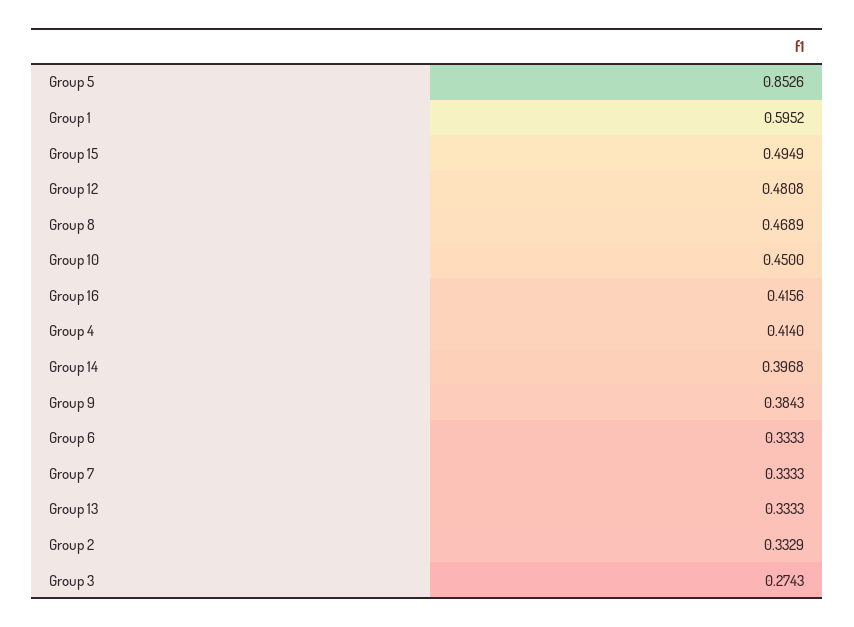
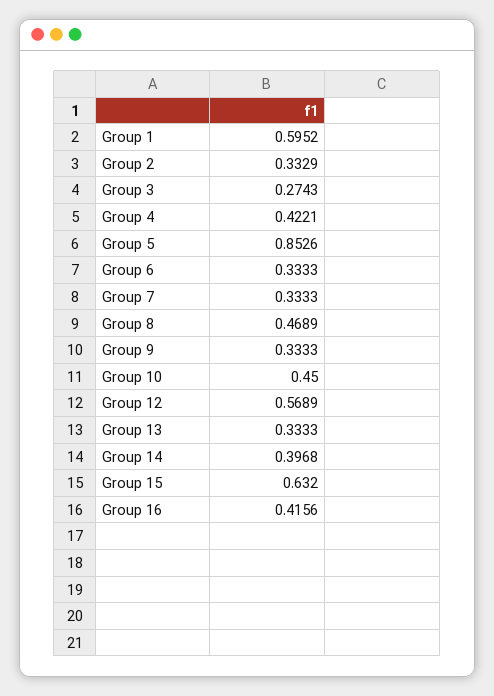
  {
    "Group 5": 0.8526,
    "Group 1": 0.5952,
-   "Group 15": 0.4949,
+   "Group 15": 0.632,
-   "Group 12": 0.4808,
+   "Group 12": 0.5689,
    "Group 8": 0.4689,
    "Group 10": 0.45,
    "Group 16": 0.4156,
-   "Group 4": 0.414,
+   "Group 4": 0.4221,
    "Group 14": 0.3968,
-   "Group 9": 0.3843,
+   "Group 9": 0.3333,
    "Group 6": 0.3333,
    "Group 7": 0.3333,
    "Group 13": 0.3333,
    "Group 2": 0.3329,
    "Group 3": 0.2743
  }

